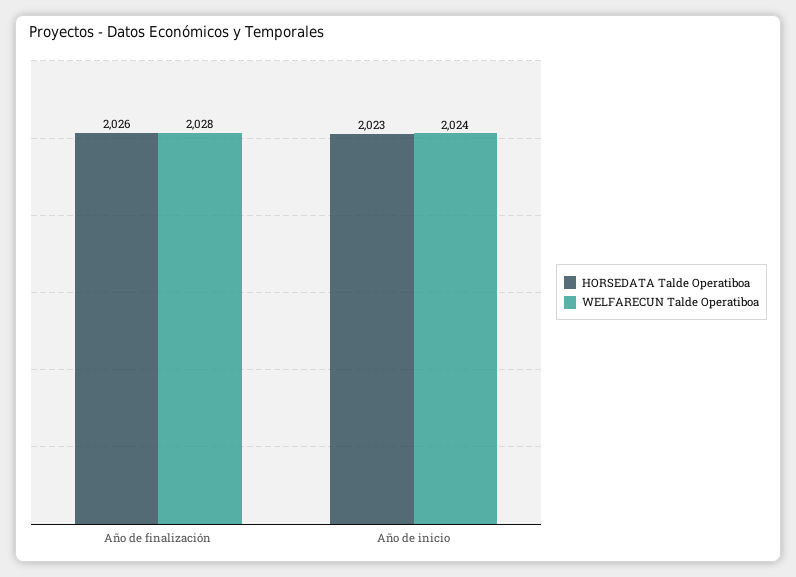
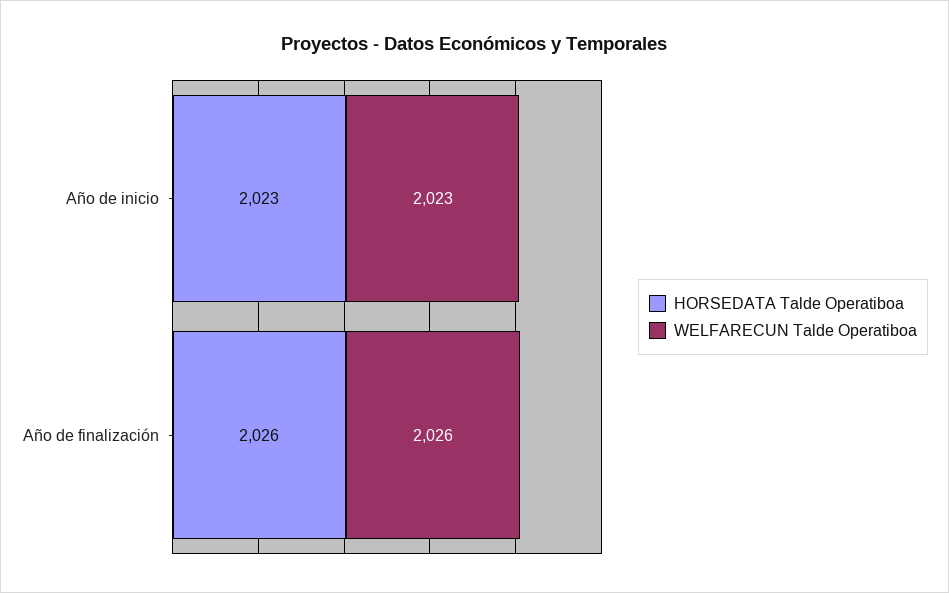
  {
    "HORSEDATA Talde Operatiboa": {
      "Año de finalización": 2026,
      "Año de inicio": 2023
    },
    "WELFARECUN Talde Operatiboa": {
-     "Año de finalización": 2028,
+     "Año de finalización": 2026,
-     "Año de inicio": 2024
+     "Año de inicio": 2023
    }
  }

